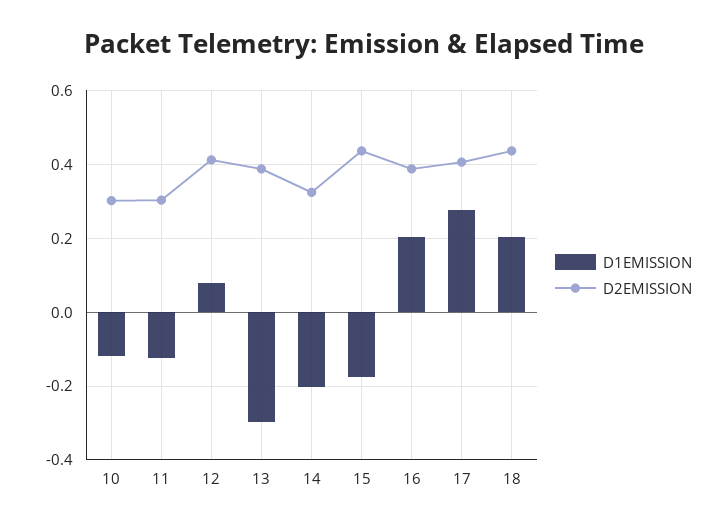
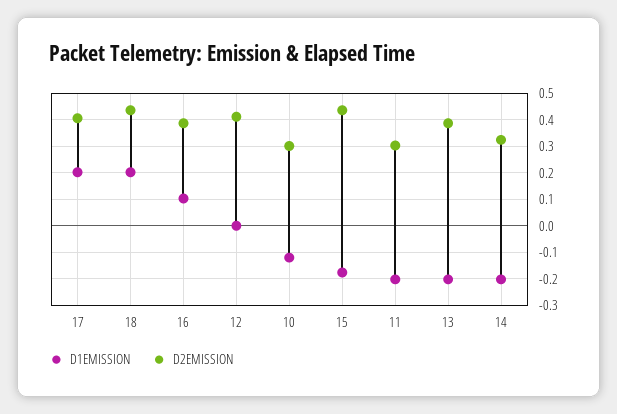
  {
    "D1EMISSION": {
      "10": -0.12,
-     "11": -0.12,
+     "11": -0.2,
-     "12": 0.08,
+     "12": 0,
-     "13": -0.3,
+     "13": -0.2,
      "14": -0.2,
      "15": -0.18,
-     "16": 0.2,
+     "16": 0.1,
-     "17": 0.28,
+     "17": 0.2,
      "18": 0.2
    },
    "D2EMISSION": {
      "10": 0.3,
      "11": 0.3,
      "12": 0.42,
      "13": 0.38,
      "14": 0.32,
      "15": 0.44,
      "16": 0.38,
      "17": 0.4,
      "18": 0.44
    }
  }

